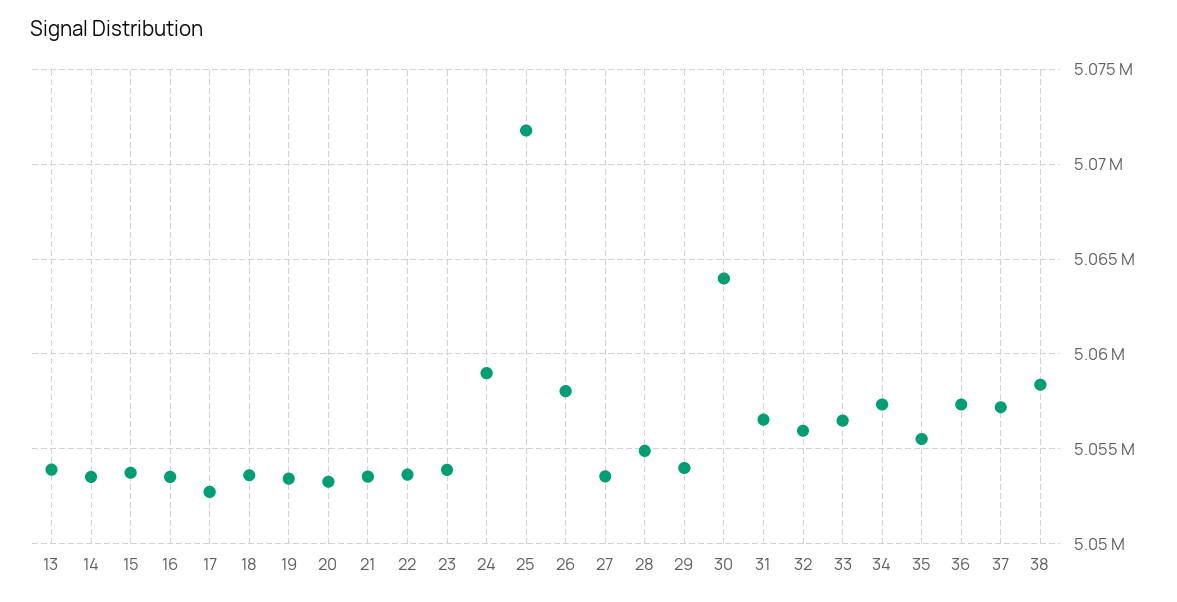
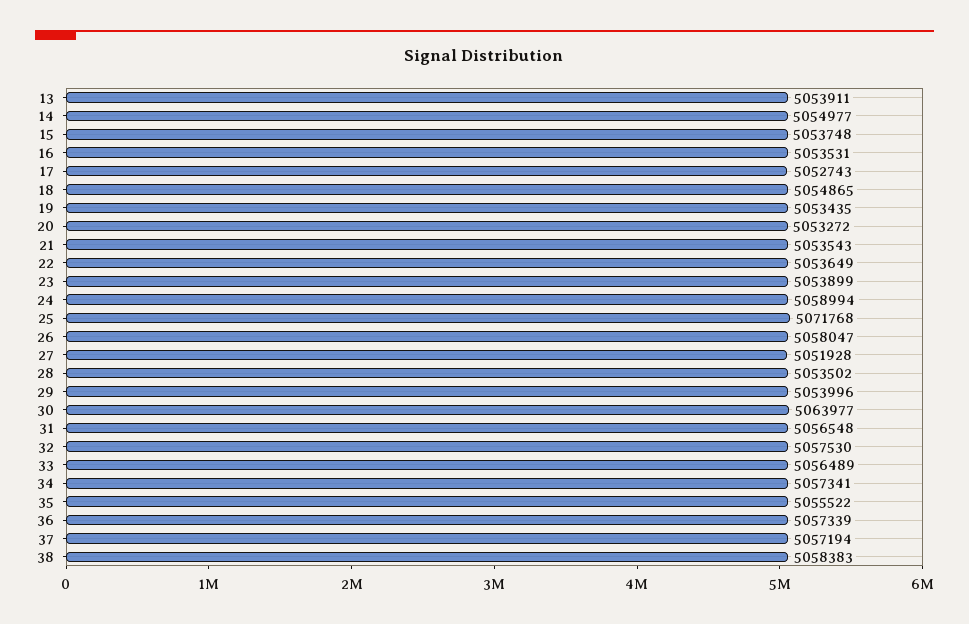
  {
    "13": 5053911,
-   "14": 5053500,
+   "14": 5054977,
    "15": 5053748,
    "16": 5053531,
    "17": 5052743,
-   "18": 5053500,
+   "18": 5054865,
    "19": 5053435,
    "20": 5053272,
    "21": 5053543,
    "22": 5053649,
    "23": 5053899,
    "24": 5058994,
    "25": 5071768,
    "26": 5058047,
-   "27": 5053500,
+   "27": 5051928,
-   "28": 5055000,
+   "28": 5053502,
    "29": 5053996,
    "30": 5063977,
    "31": 5056548,
-   "32": 5056000,
+   "32": 5057530,
    "33": 5056489,
    "34": 5057341,
    "35": 5055522,
    "36": 5057339,
    "37": 5057194,
    "38": 5058383
  }

